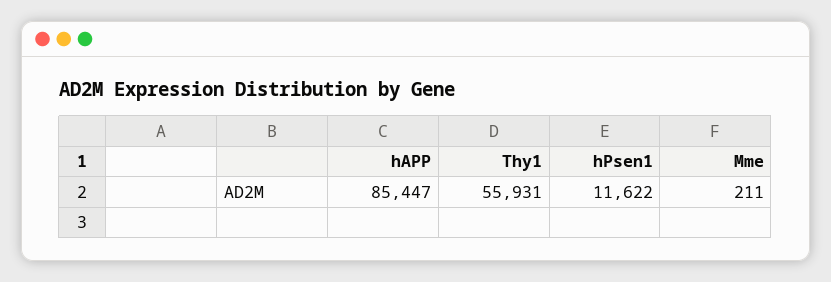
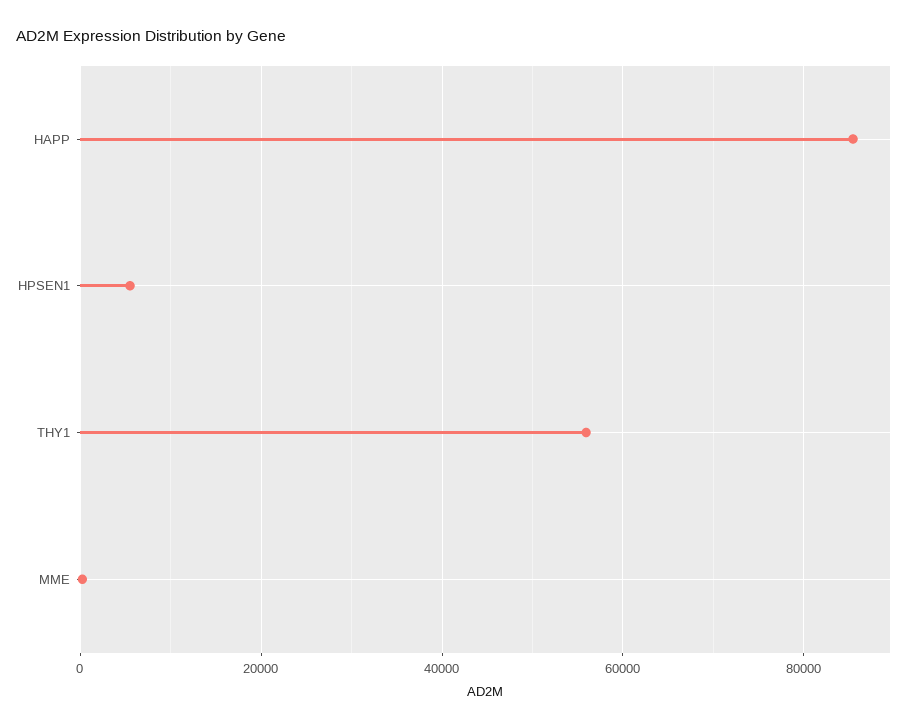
  {
    "hAPP": 85447,
    "Thy1": 55931,
-   "hPsen1": 11622,
+   "hPsen1": 6000,
    "Mme": 211
  }

